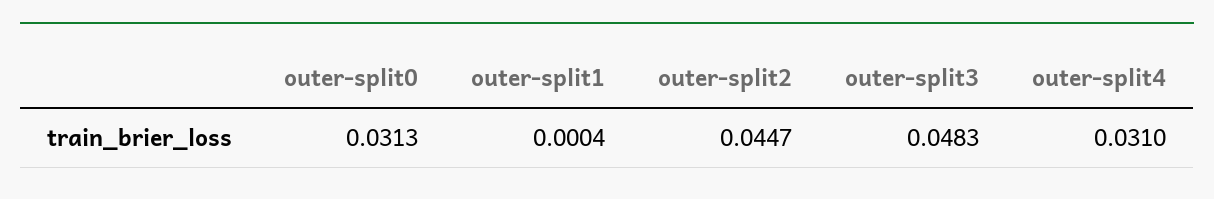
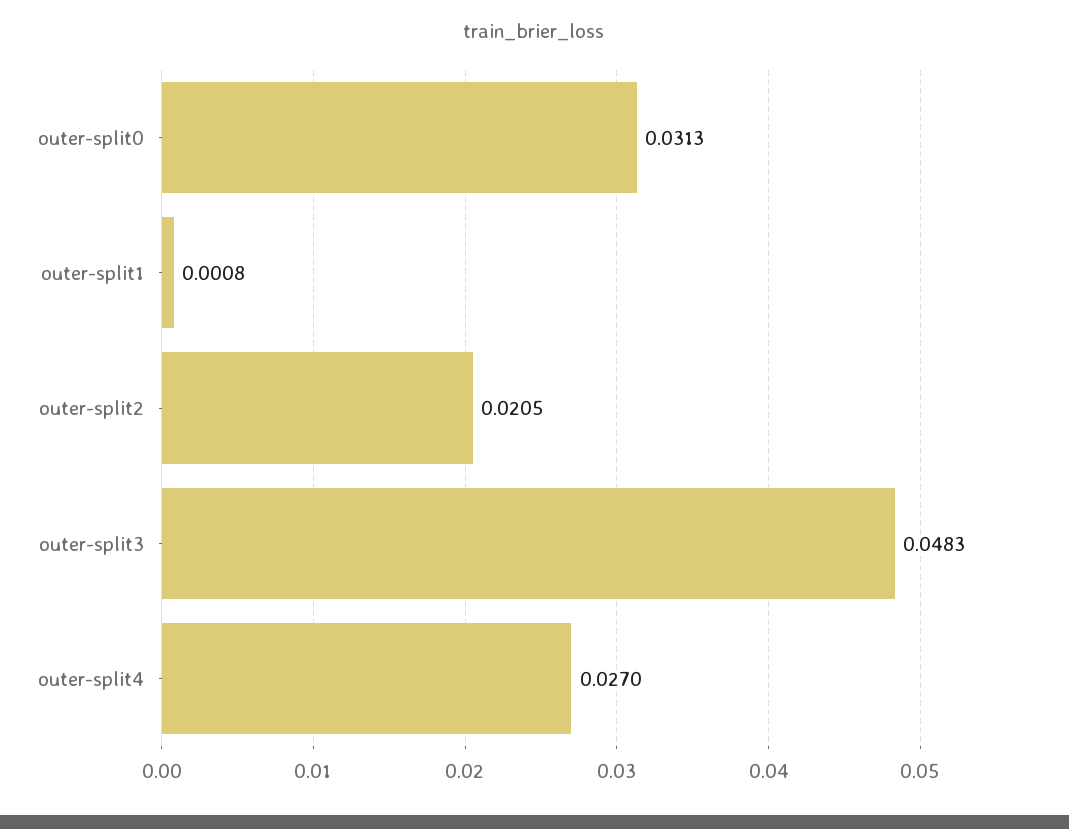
  {
    "outer-split0": 0.0313,
-   "outer-split1": 0.0004,
+   "outer-split1": 0.0008,
-   "outer-split2": 0.0447,
+   "outer-split2": 0.0205,
    "outer-split3": 0.0483,
-   "outer-split4": 0.031
+   "outer-split4": 0.027
  }

